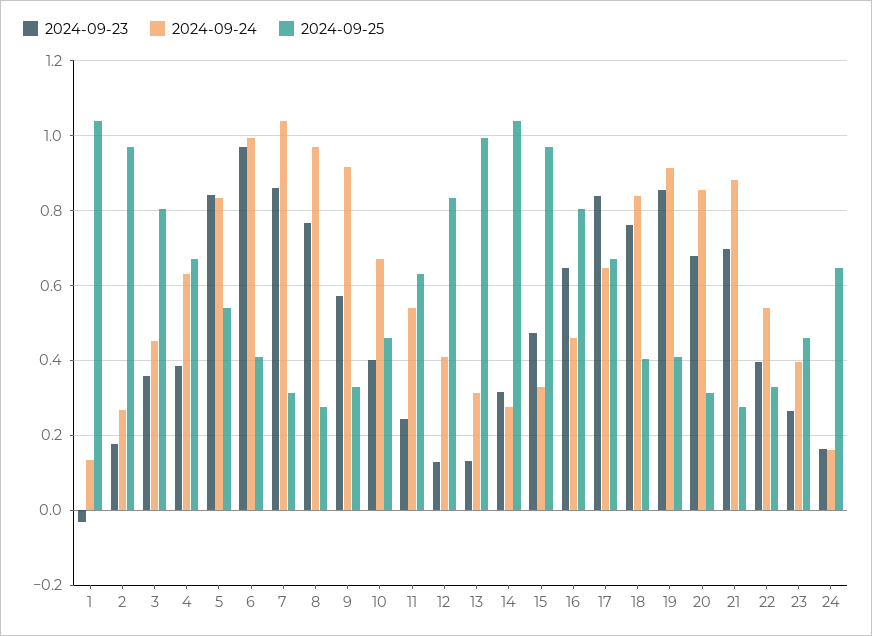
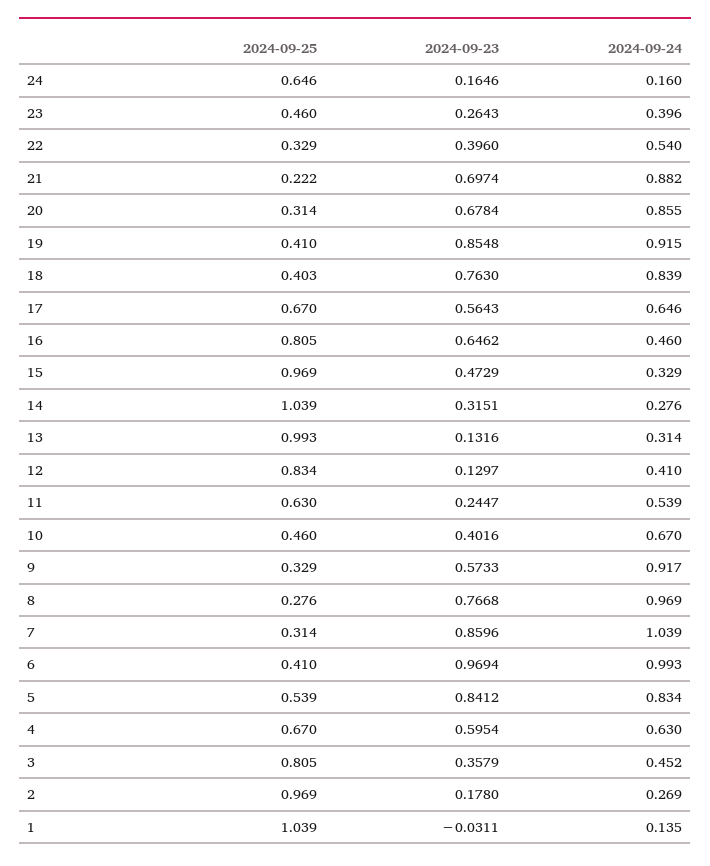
  {
    "2024-09-23": {
      "1": -0.0311,
      "2": 0.178,
      "3": 0.3579,
-     "4": 0.38,
+     "4": 0.5954,
      "5": 0.8412,
      "6": 0.9694,
      "7": 0.8596,
      "8": 0.7668,
      "9": 0.5733,
      "10": 0.4016,
      "11": 0.2447,
      "12": 0.1297,
      "13": 0.1316,
      "14": 0.3151,
      "15": 0.4729,
      "16": 0.6462,
-     "17": 0.84,
+     "17": 0.5643,
      "18": 0.763,
      "19": 0.8548,
      "20": 0.6784,
      "21": 0.6974,
      "22": 0.396,
      "23": 0.2643,
      "24": 0.1646
    },
    "2024-09-24": {
      "1": 0.135,
      "2": 0.269,
      "3": 0.452,
      "4": 0.63,
      "5": 0.834,
      "6": 0.993,
      "7": 1.039,
      "8": 0.969,
      "9": 0.917,
      "10": 0.67,
      "11": 0.539,
      "12": 0.41,
      "13": 0.314,
      "14": 0.276,
      "15": 0.329,
      "16": 0.46,
      "17": 0.646,
      "18": 0.839,
      "19": 0.915,
      "20": 0.855,
      "21": 0.882,
      "22": 0.54,
      "23": 0.396,
      "24": 0.16
    },
    "2024-09-25": {
      "1": 1.039,
      "2": 0.969,
      "3": 0.805,
      "4": 0.67,
      "5": 0.539,
      "6": 0.41,
      "7": 0.314,
      "8": 0.276,
      "9": 0.329,
      "10": 0.46,
      "11": 0.63,
      "12": 0.834,
      "13": 0.993,
      "14": 1.039,
      "15": 0.969,
      "16": 0.805,
      "17": 0.67,
      "18": 0.403,
      "19": 0.41,
      "20": 0.314,
-     "21": 0.28,
+     "21": 0.222,
      "22": 0.329,
      "23": 0.46,
      "24": 0.646
    }
  }

